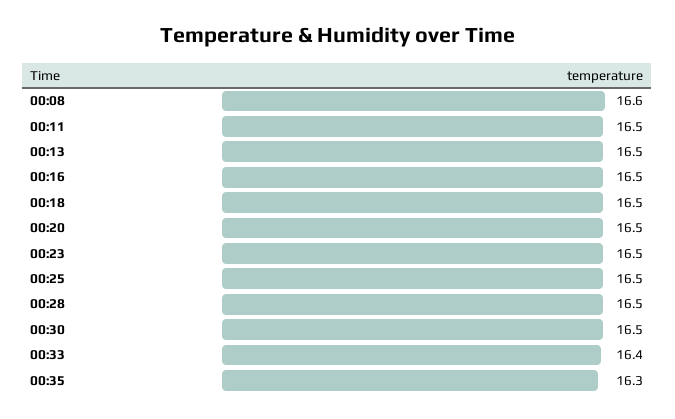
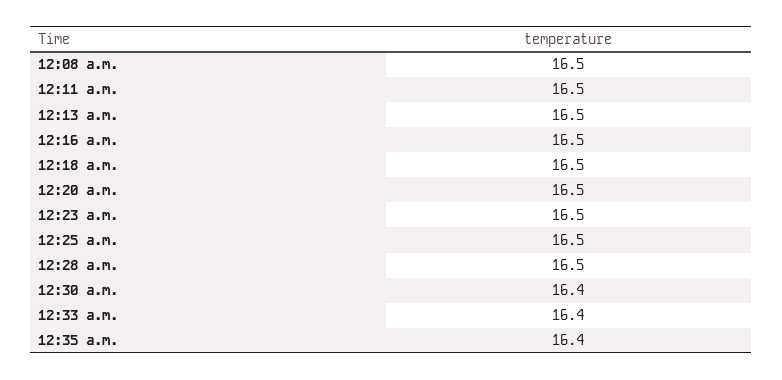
  {
-   "00:08": 16.6,
+   "00:08": 16.5,
    "00:11": 16.5,
    "00:13": 16.5,
    "00:16": 16.5,
    "00:18": 16.5,
    "00:20": 16.5,
    "00:23": 16.5,
    "00:25": 16.5,
    "00:28": 16.5,
-   "00:30": 16.5,
+   "00:30": 16.4,
    "00:33": 16.4,
-   "00:35": 16.3
+   "00:35": 16.4
  }

